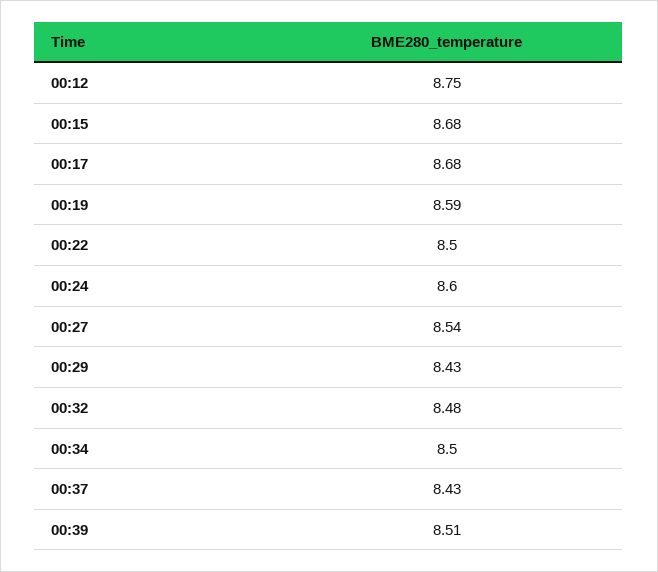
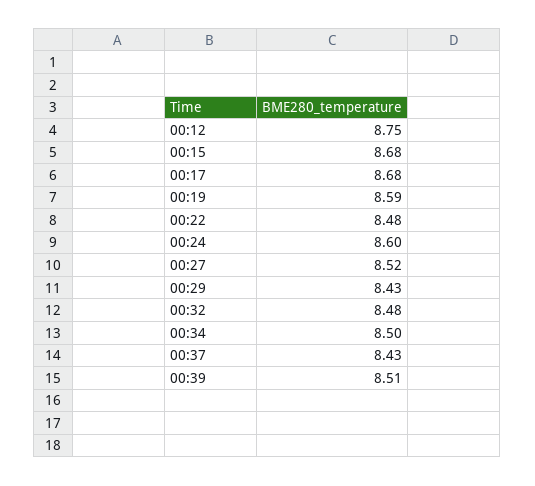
  {
    "00:12": 8.75,
    "00:15": 8.68,
    "00:17": 8.68,
    "00:19": 8.59,
-   "00:22": 8.5,
+   "00:22": 8.48,
    "00:24": 8.6,
-   "00:27": 8.54,
+   "00:27": 8.52,
    "00:29": 8.43,
    "00:32": 8.48,
    "00:34": 8.5,
    "00:37": 8.43,
    "00:39": 8.51
  }

